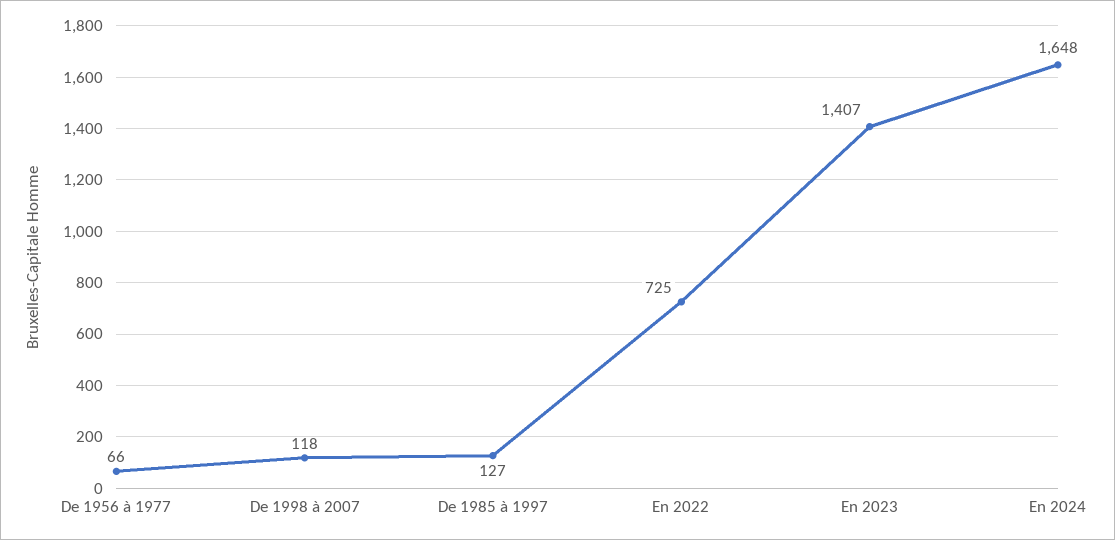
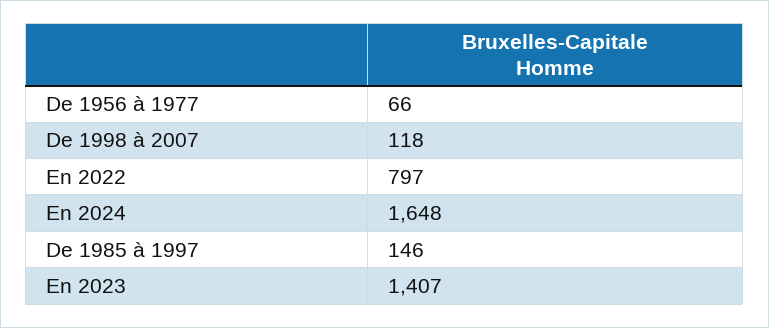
  {
    "De 1956 à 1977": 66,
    "De 1998 à 2007": 118,
-   "De 1985 à 1997": 127,
+   "De 1985 à 1997": 146,
-   "En 2022": 725,
+   "En 2022": 797,
    "En 2023": 1407,
    "En 2024": 1648
  }

